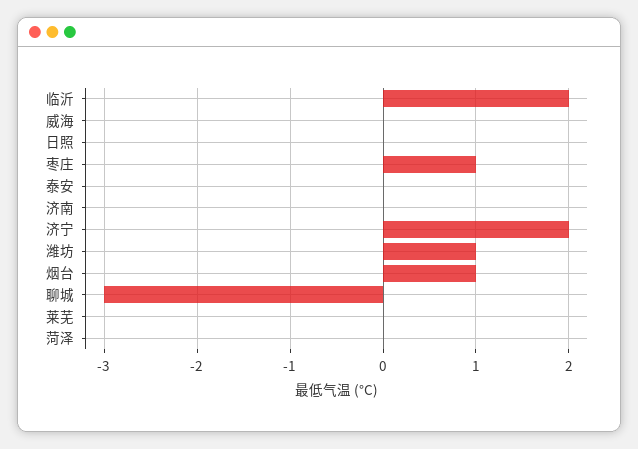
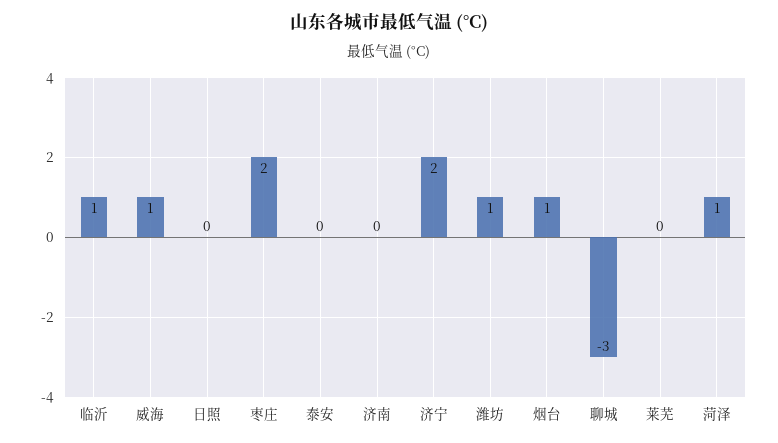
  {
-   "临沂": 2,
+   "临沂": 1,
-   "威海": 0,
+   "威海": 1,
    "日照": 0,
-   "枣庄": 1,
+   "枣庄": 2,
    "泰安": 0,
    "济南": 0,
    "济宁": 2,
    "潍坊": 1,
    "烟台": 1,
    "聊城": -3,
    "莱芜": 0,
-   "菏泽": 0
+   "菏泽": 1
  }

